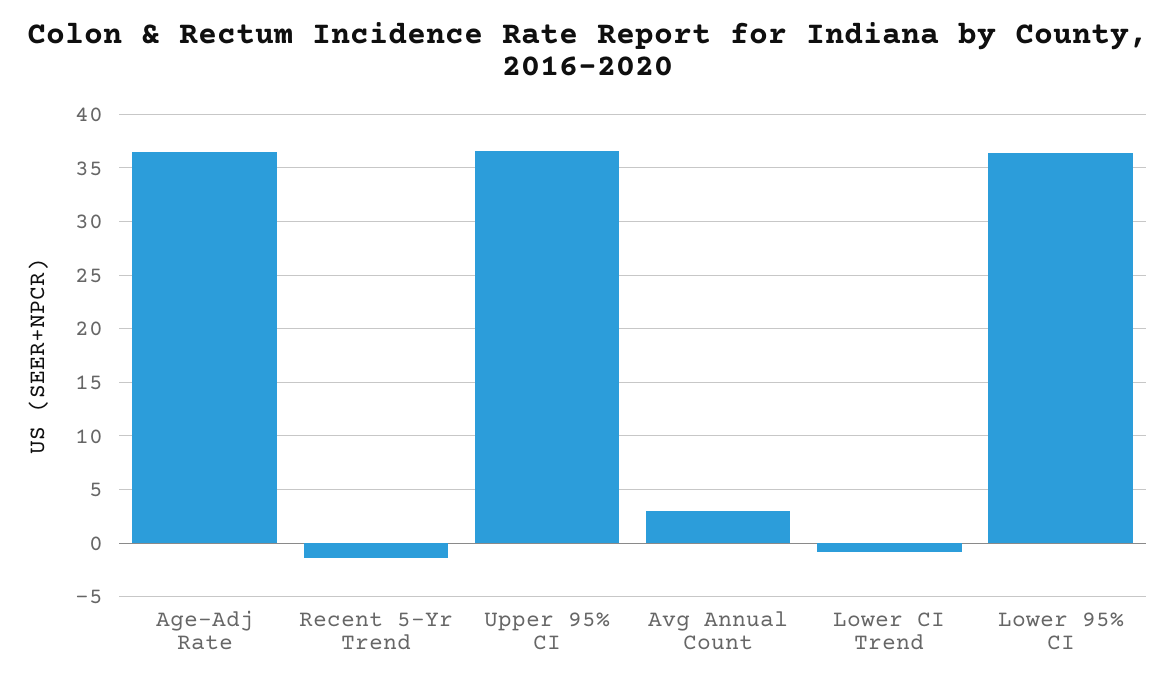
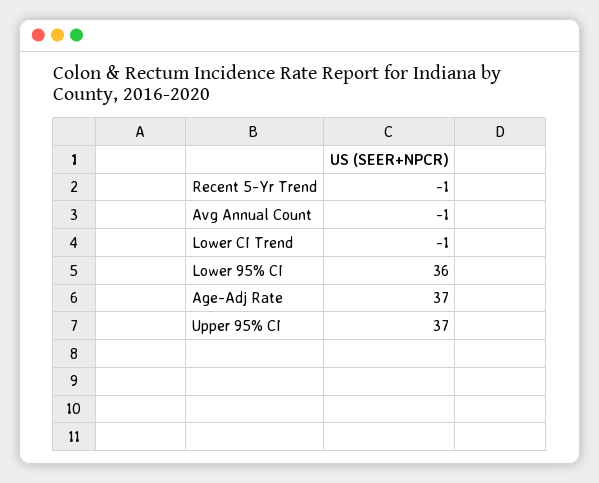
  {
    "Age-Adj Rate": 37,
    "Recent 5-Yr Trend": -1,
    "Upper 95% CI": 37,
-   "Avg Annual Count": 3,
+   "Avg Annual Count": -1,
    "Lower CI Trend": -1,
    "Lower 95% CI": 36
  }

